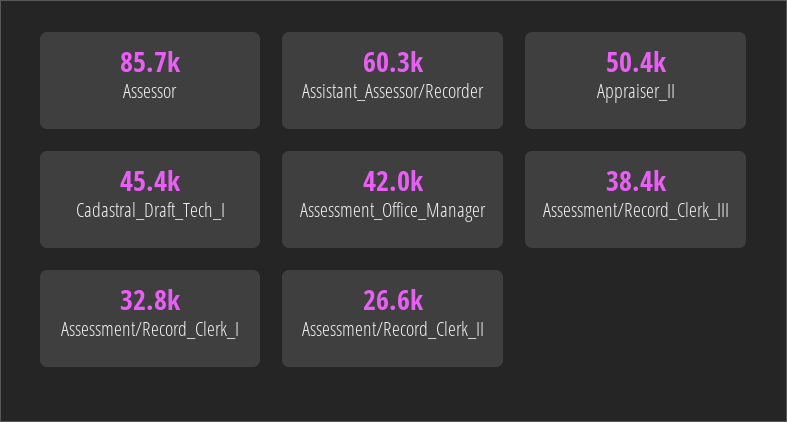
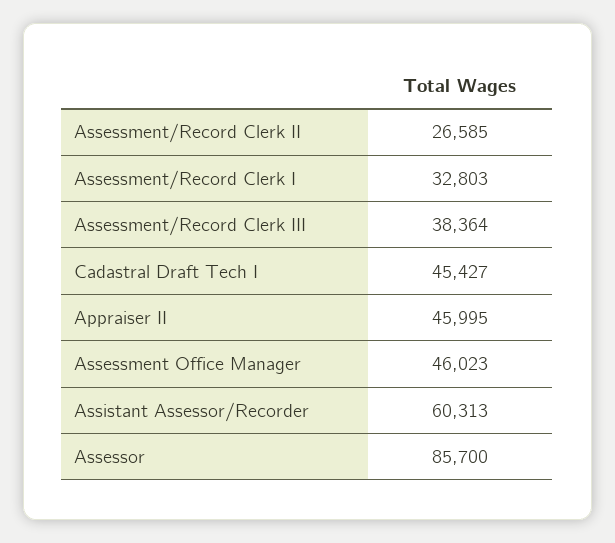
  {
    "Assessor": 85700,
    "Assistant_Assessor/Recorder": 60313,
-   "Appraiser_II": 50400,
+   "Appraiser_II": 45995,
    "Cadastral_Draft_Tech_I": 45427,
-   "Assessment_Office_Manager": 42000,
+   "Assessment_Office_Manager": 46023,
    "Assessment/Record_Clerk_III": 38364,
    "Assessment/Record_Clerk_I": 32803,
    "Assessment/Record_Clerk_II": 26585
  }

